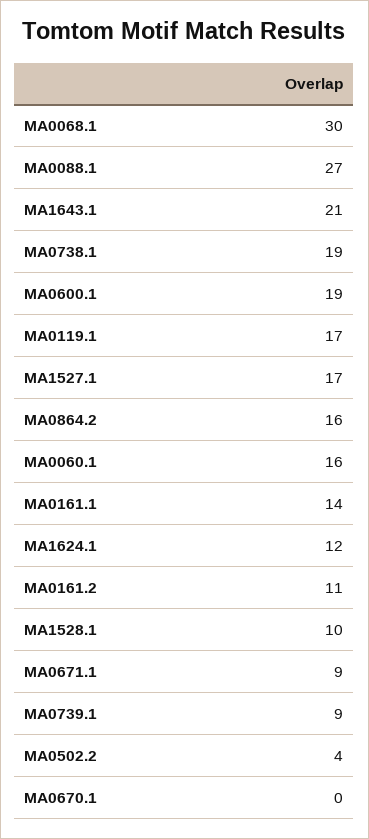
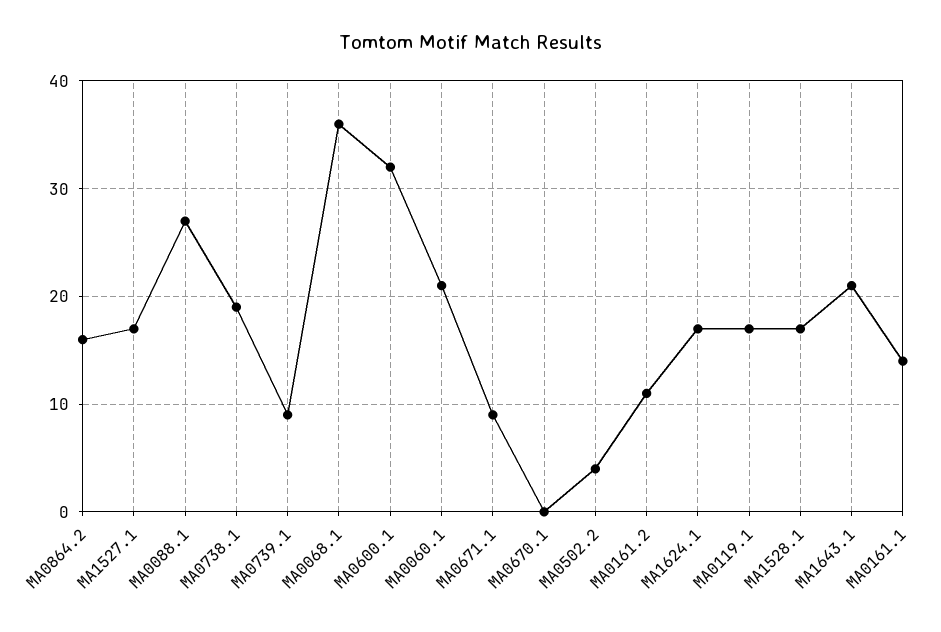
  {
-   "MA0068.1": 30,
+   "MA0068.1": 36,
    "MA0088.1": 27,
    "MA1643.1": 21,
    "MA0738.1": 19,
-   "MA0600.1": 19,
+   "MA0600.1": 32,
    "MA0119.1": 17,
    "MA1527.1": 17,
    "MA0864.2": 16,
-   "MA0060.1": 16,
+   "MA0060.1": 21,
    "MA0161.1": 14,
-   "MA1624.1": 12,
+   "MA1624.1": 17,
    "MA0161.2": 11,
-   "MA1528.1": 10,
+   "MA1528.1": 17,
    "MA0671.1": 9,
    "MA0739.1": 9,
    "MA0502.2": 4,
    "MA0670.1": 0
  }

